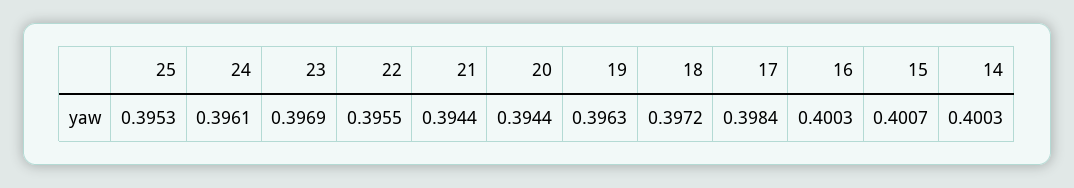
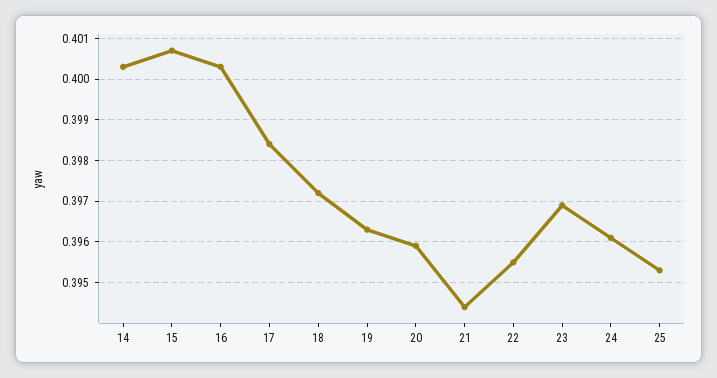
  {
    "25": 0.3953,
    "24": 0.3961,
    "23": 0.3969,
    "22": 0.3955,
    "21": 0.3944,
-   "20": 0.3944,
+   "20": 0.396,
    "19": 0.3963,
    "18": 0.3972,
    "17": 0.3984,
    "16": 0.4003,
    "15": 0.4007,
    "14": 0.4003
  }

